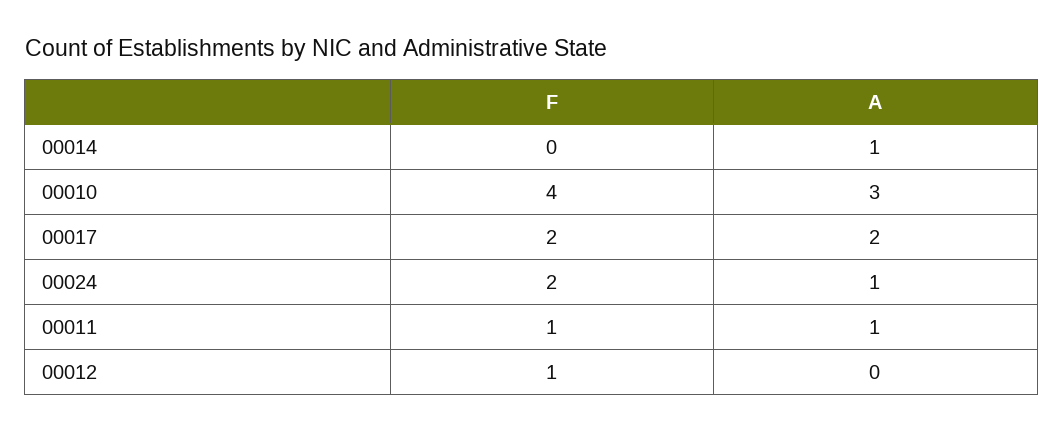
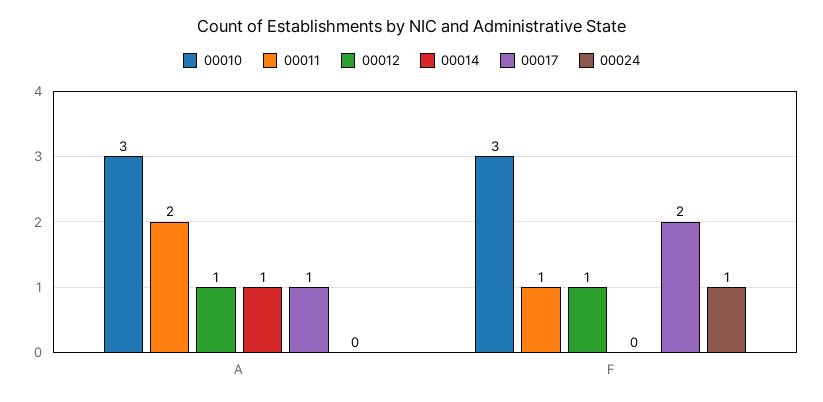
  {
    "00014": {
      "F": 0,
      "A": 1
    },
    "00010": {
-     "F": 4,
+     "F": 3,
      "A": 3
    },
    "00017": {
      "F": 2,
-     "A": 2
+     "A": 1
    },
    "00024": {
-     "F": 2,
+     "F": 1,
-     "A": 1
+     "A": 0
    },
    "00011": {
      "F": 1,
-     "A": 1
+     "A": 2
    },
    "00012": {
      "F": 1,
-     "A": 0
+     "A": 1
    }
  }

